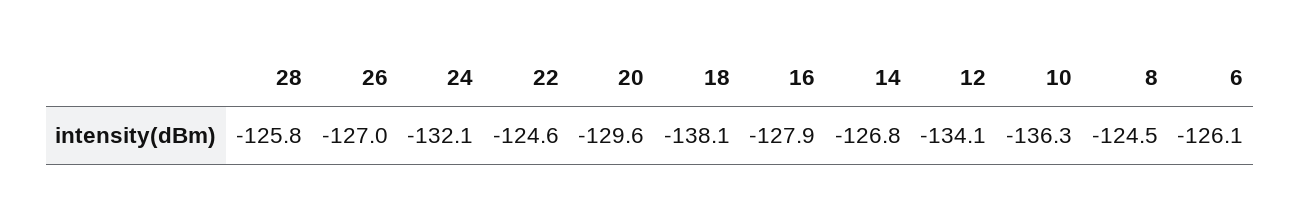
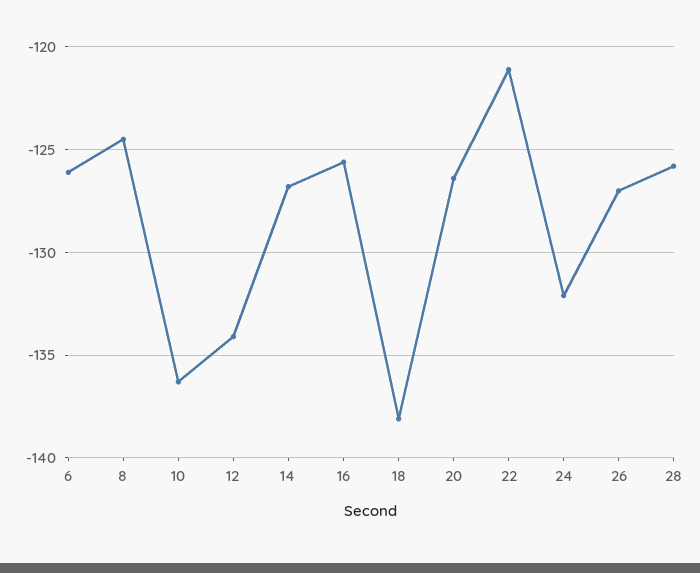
  {
    "28": -125.8,
    "26": -127,
    "24": -132.1,
-   "22": -124.6,
+   "22": -121,
-   "20": -129.6,
+   "20": -126.5,
    "18": -138.1,
-   "16": -127.9,
+   "16": -125.5,
    "14": -126.8,
    "12": -134.1,
    "10": -136.3,
    "8": -124.5,
    "6": -126.1
  }

